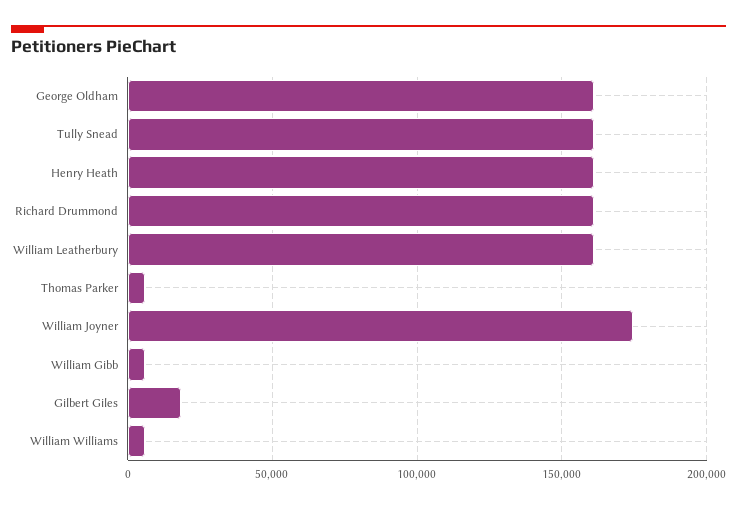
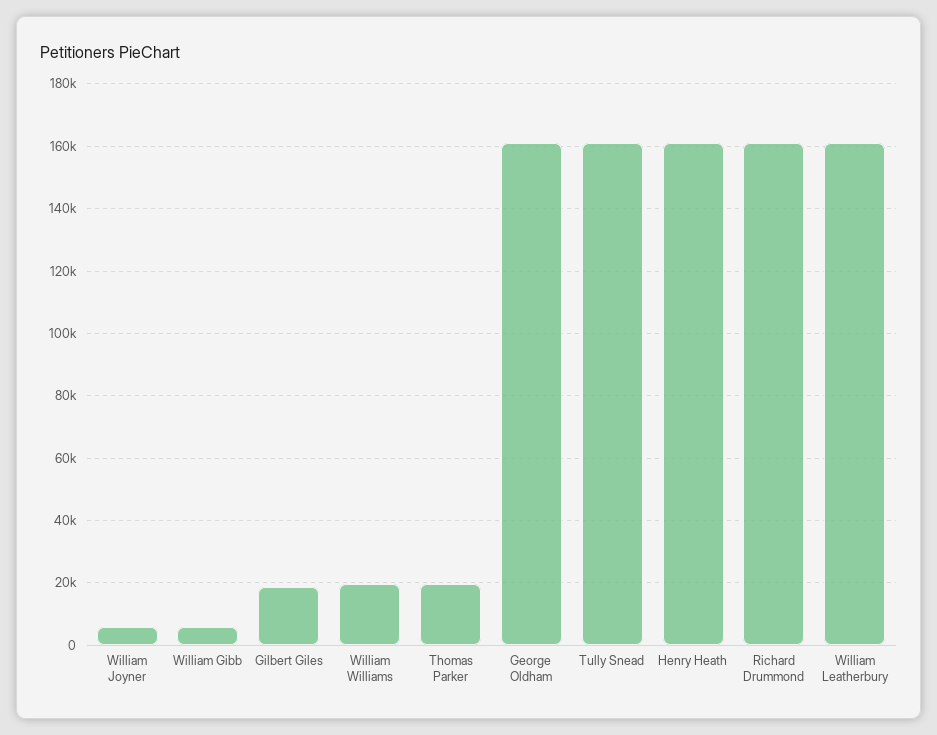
  {
    "George Oldham": 162000,
    "Tully Snead": 162000,
    "Henry Heath": 162000,
    "Richard Drummond": 162000,
    "William Leatherbury": 162000,
-   "Thomas Parker": 5000,
+   "Thomas Parker": 20000,
-   "William Joyner": 175000,
+   "William Joyner": 6000,
    "William Gibb": 6000,
    "Gilbert Giles": 18000,
-   "William Williams": 5000
+   "William Williams": 20000
  }

